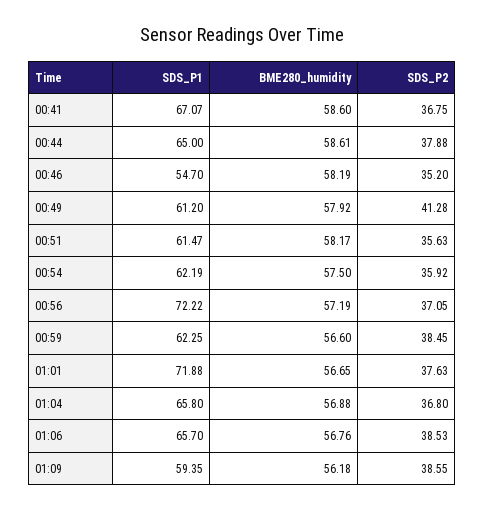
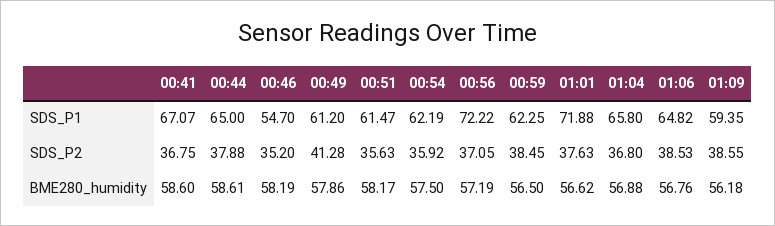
  {
    "SDS_P1": {
      "00:41": 67.07,
      "00:44": 65,
      "00:46": 54.7,
      "00:49": 61.2,
      "00:51": 61.47,
      "00:54": 62.19,
      "00:56": 72.22,
      "00:59": 62.25,
      "01:01": 71.88,
      "01:04": 65.8,
-     "01:06": 65.7,
+     "01:06": 64.82,
      "01:09": 59.35
    },
    "BME280_humidity": {
      "00:41": 58.6,
      "00:44": 58.61,
      "00:46": 58.19,
-     "00:49": 57.92,
+     "00:49": 57.86,
      "00:51": 58.17,
      "00:54": 57.5,
      "00:56": 57.19,
-     "00:59": 56.6,
+     "00:59": 56.5,
-     "01:01": 56.65,
+     "01:01": 56.62,
      "01:04": 56.88,
      "01:06": 56.76,
      "01:09": 56.18
    },
    "SDS_P2": {
      "00:41": 36.75,
      "00:44": 37.88,
      "00:46": 35.2,
      "00:49": 41.28,
      "00:51": 35.63,
      "00:54": 35.92,
      "00:56": 37.05,
      "00:59": 38.45,
      "01:01": 37.63,
      "01:04": 36.8,
      "01:06": 38.53,
      "01:09": 38.55
    }
  }

